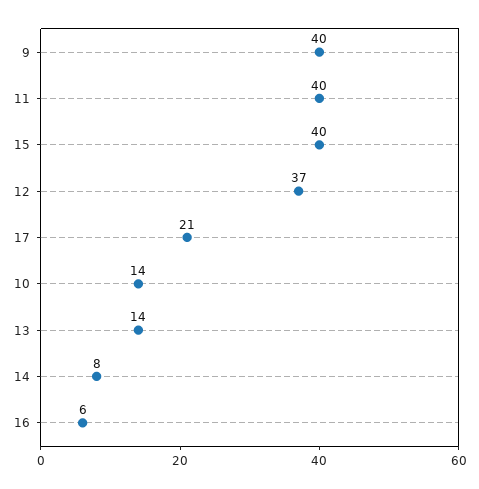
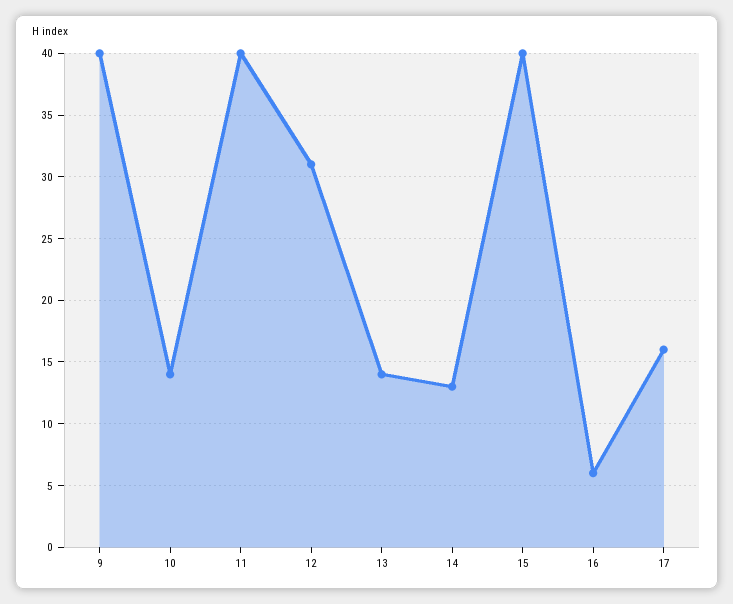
  {
    "9": 40,
    "11": 40,
    "15": 40,
-   "12": 37,
+   "12": 31,
-   "17": 21,
+   "17": 16,
    "10": 14,
    "13": 14,
-   "14": 8,
+   "14": 13,
    "16": 6
  }

